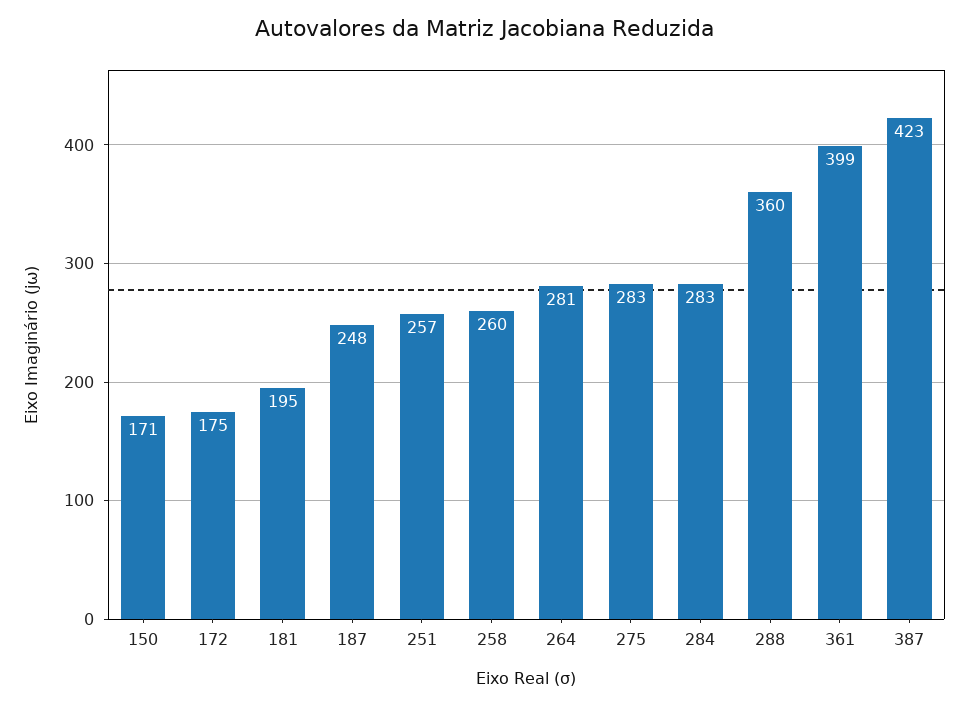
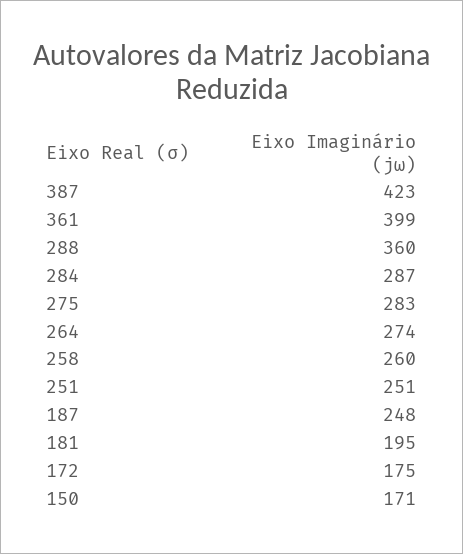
  {
    "150": 171,
    "172": 175,
    "181": 195,
    "187": 248,
-   "251": 257,
+   "251": 251,
    "258": 260,
-   "264": 281,
+   "264": 274,
    "275": 283,
-   "284": 283,
+   "284": 287,
    "288": 360,
    "361": 399,
    "387": 423
  }

